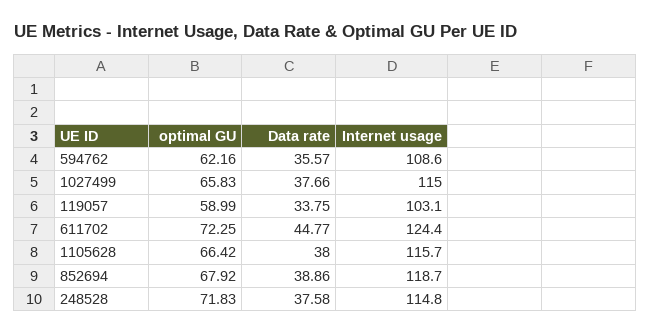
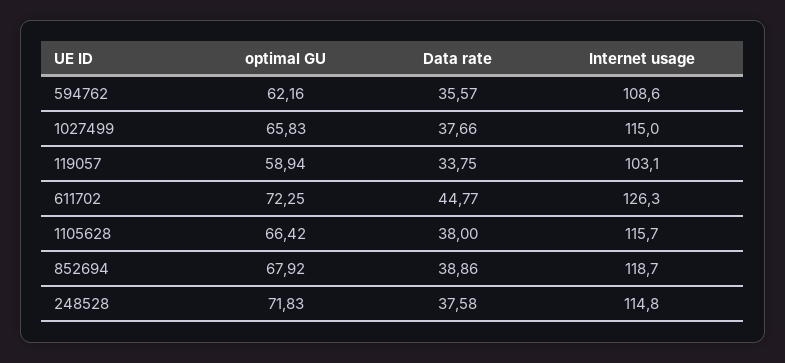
  {
    "optimal GU": {
      "594762": 62.16,
      "1027499": 65.83,
-     "119057": 58.99,
+     "119057": 58.94,
      "611702": 72.25,
      "1105628": 66.42,
      "852694": 67.92,
      "248528": 71.83
    },
    "Data rate": {
      "594762": 35.57,
      "1027499": 37.66,
      "119057": 33.75,
      "611702": 44.77,
      "1105628": 38,
      "852694": 38.86,
      "248528": 37.58
    },
    "Internet usage": {
      "594762": 108.6,
      "1027499": 115,
      "119057": 103.1,
-     "611702": 124.4,
+     "611702": 126.3,
      "1105628": 115.7,
      "852694": 118.7,
      "248528": 114.8
    }
  }

